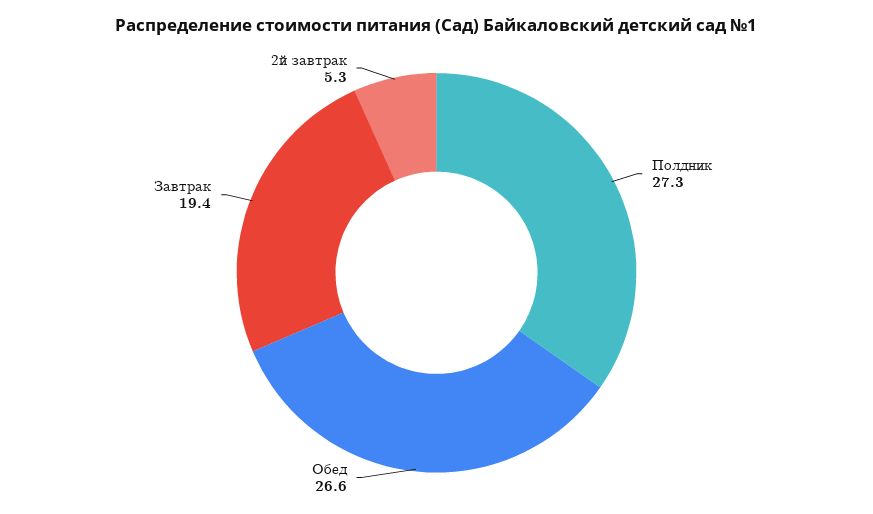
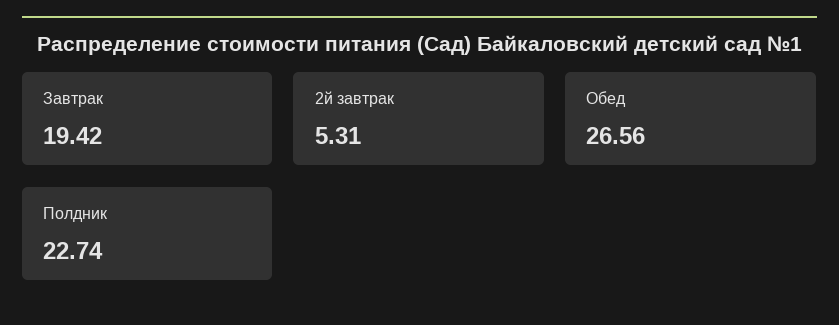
  {
-   "Полдник": 27.3,
+   "Полдник": 22.74,
    "Обед": 26.56,
    "Завтрак": 19.42,
    "2й завтрак": 5.31
  }

